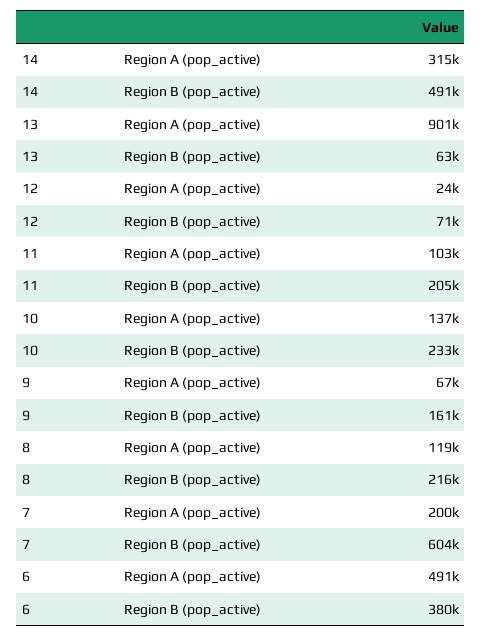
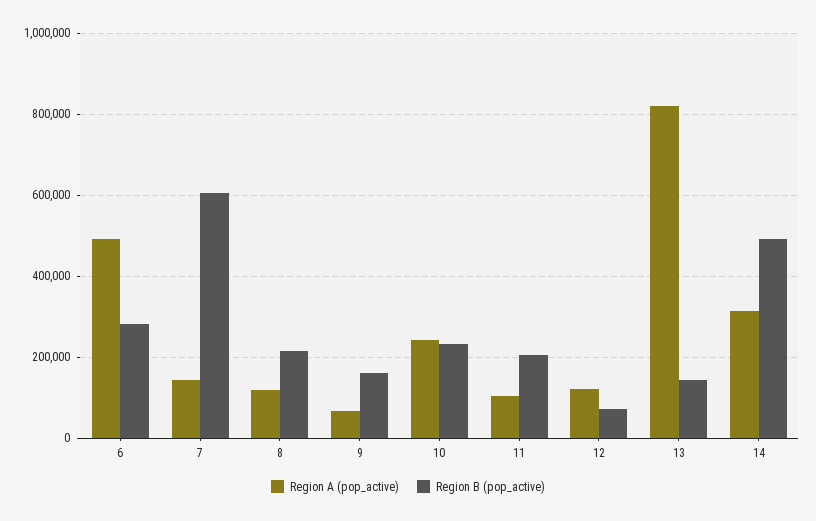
  {
    "Region A (pop_active)": {
      "14": 315000,
-     "13": 901000,
+     "13": 820000,
-     "12": 24000,
+     "12": 120000,
      "11": 103000,
-     "10": 137000,
+     "10": 240000,
      "9": 67000,
      "8": 119000,
-     "7": 200000,
+     "7": 140000,
      "6": 491000
    },
    "Region B (pop_active)": {
      "14": 491000,
-     "13": 63000,
+     "13": 140000,
      "12": 71000,
      "11": 205000,
      "10": 233000,
      "9": 161000,
      "8": 216000,
      "7": 604000,
-     "6": 380000
+     "6": 280000
    }
  }

